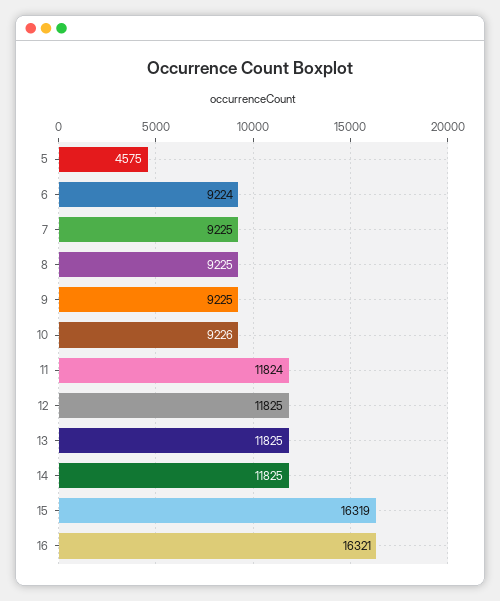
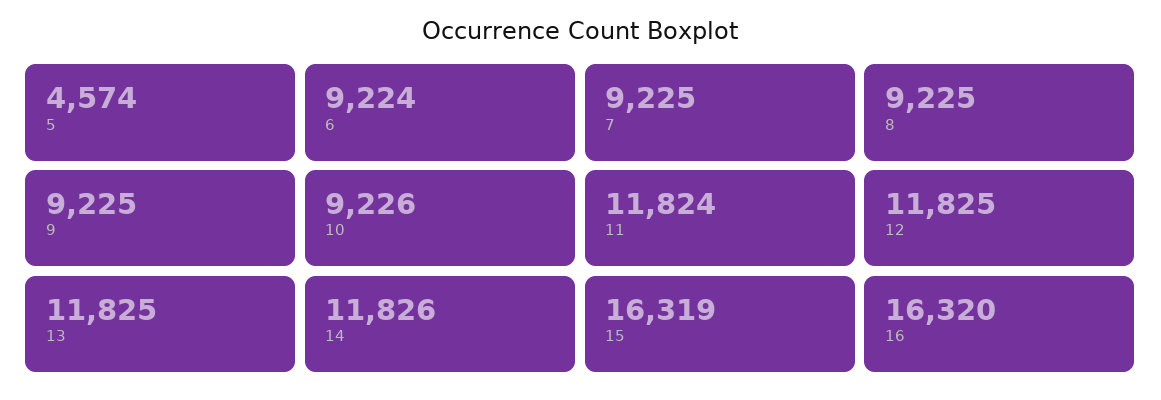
  {
-   "5": 4575,
+   "5": 4574,
    "6": 9224,
    "7": 9225,
    "8": 9225,
    "9": 9225,
    "10": 9226,
    "11": 11824,
    "12": 11825,
    "13": 11825,
-   "14": 11825,
+   "14": 11826,
    "15": 16319,
-   "16": 16321
+   "16": 16320
  }

